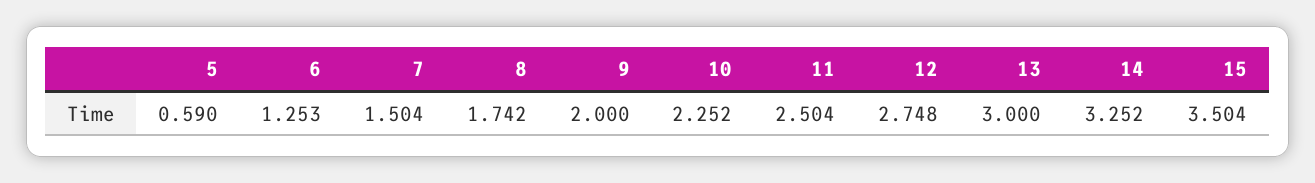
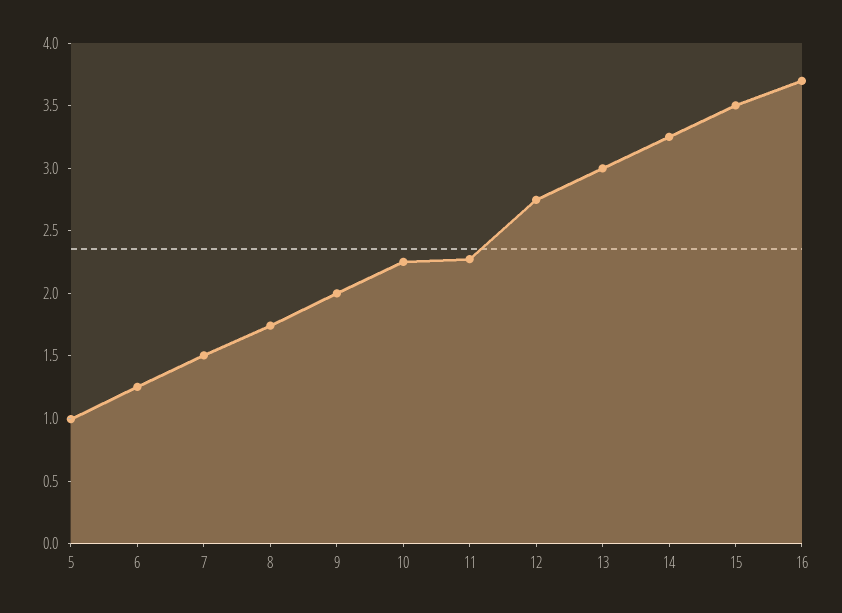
  {
-   "5": 0.59,
+   "5": 1,
    "6": 1.253,
    "7": 1.504,
    "8": 1.742,
    "9": 2,
    "10": 2.252,
-   "11": 2.504,
+   "11": 2.3,
    "12": 2.748,
    "13": 3,
    "14": 3.252,
-   "15": 3.504
+   "15": 3.504,
+   "16": 3.7
  }

